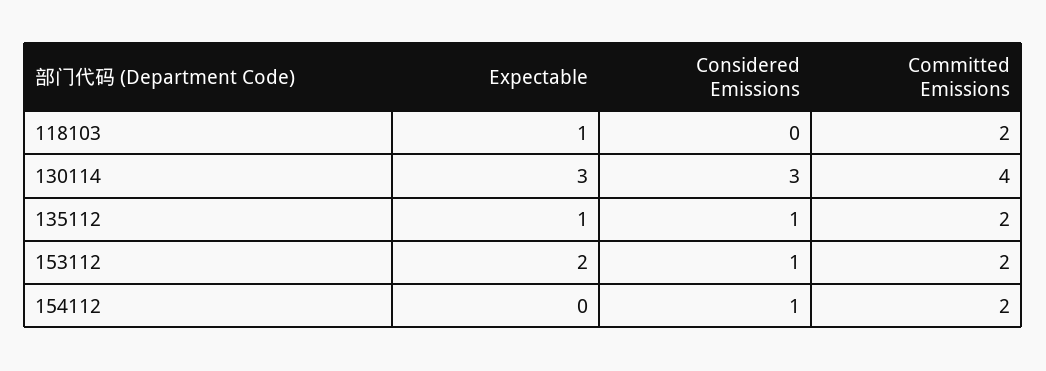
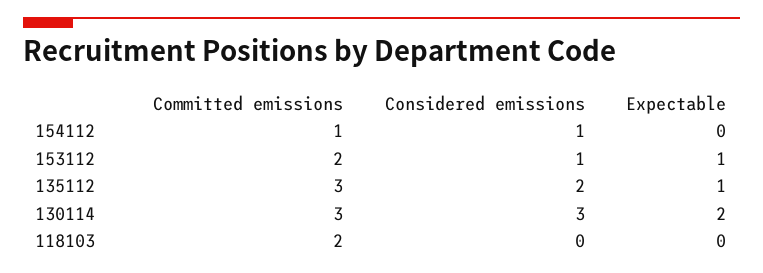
  {
    "Expectable": {
-     "118103": 1,
+     "118103": 0,
-     "130114": 3,
+     "130114": 2,
      "135112": 1,
-     "153112": 2,
+     "153112": 1,
      "154112": 0
    },
    "Considered Emissions": {
      "118103": 0,
      "130114": 3,
-     "135112": 1,
+     "135112": 2,
      "153112": 1,
      "154112": 1
    },
    "Committed Emissions": {
      "118103": 2,
-     "130114": 4,
+     "130114": 3,
-     "135112": 2,
+     "135112": 3,
      "153112": 2,
-     "154112": 2
+     "154112": 1
    }
  }

